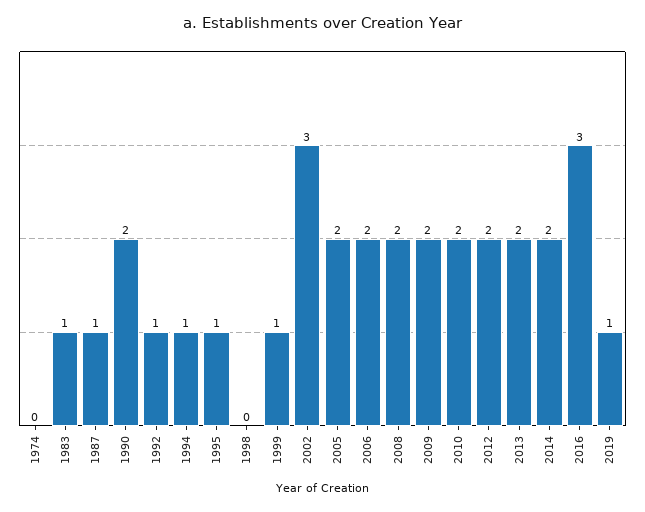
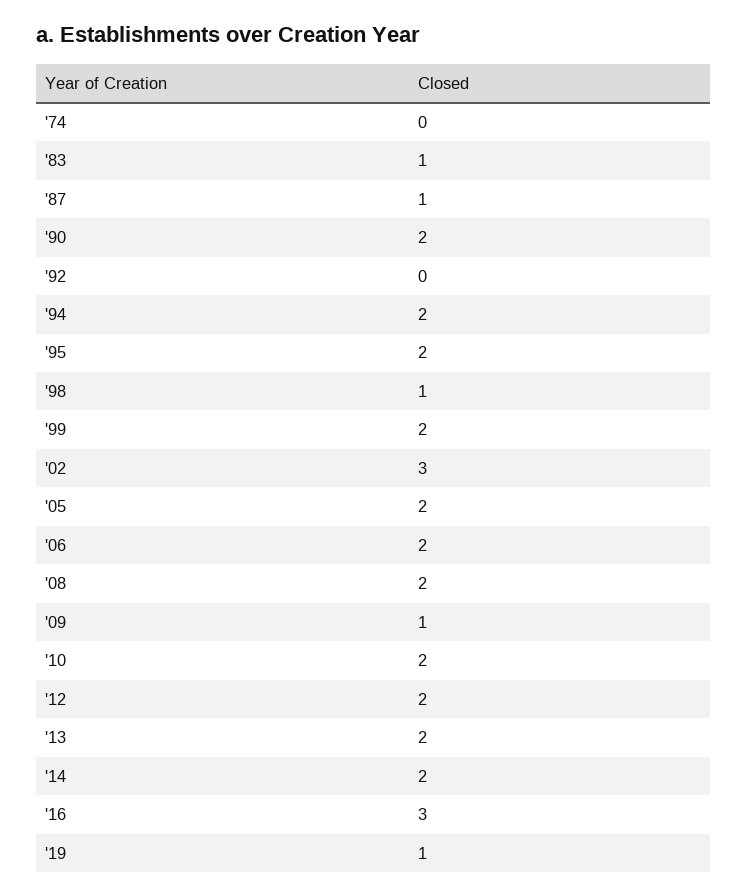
  {
    "1974": 0,
    "1983": 1,
    "1987": 1,
    "1990": 2,
-   "1992": 1,
+   "1992": 0,
-   "1994": 1,
+   "1994": 2,
-   "1995": 1,
+   "1995": 2,
-   "1998": 0,
+   "1998": 1,
-   "1999": 1,
+   "1999": 2,
    "2002": 3,
    "2005": 2,
    "2006": 2,
    "2008": 2,
-   "2009": 2,
+   "2009": 1,
    "2010": 2,
    "2012": 2,
    "2013": 2,
    "2014": 2,
    "2016": 3,
    "2019": 1
  }

